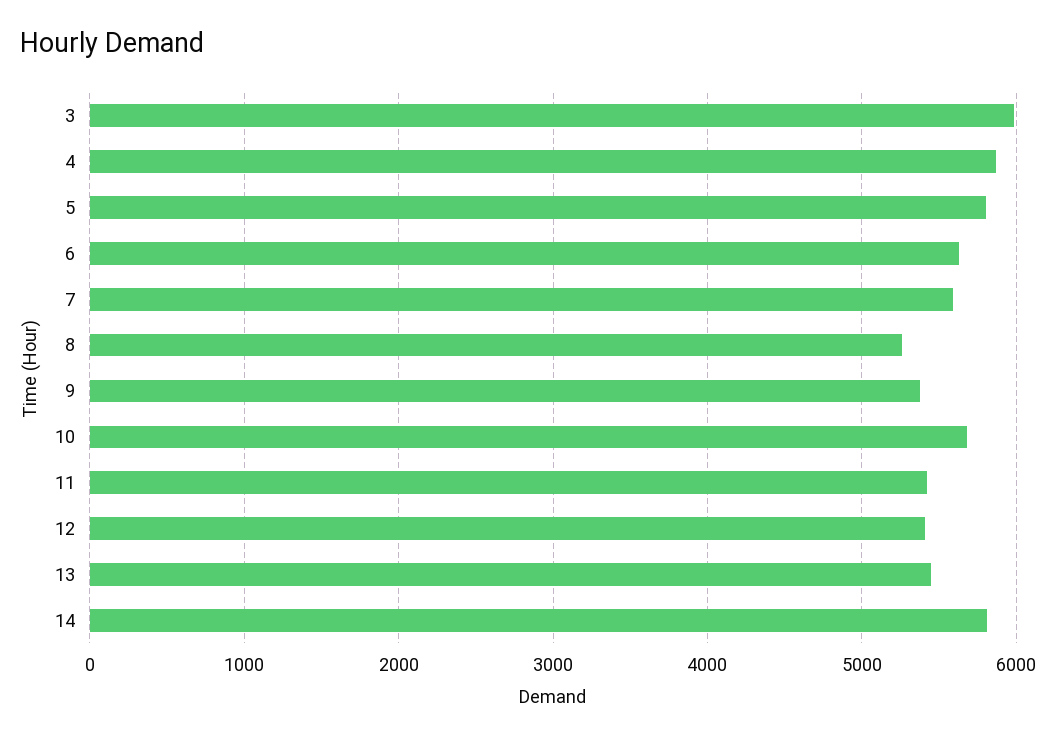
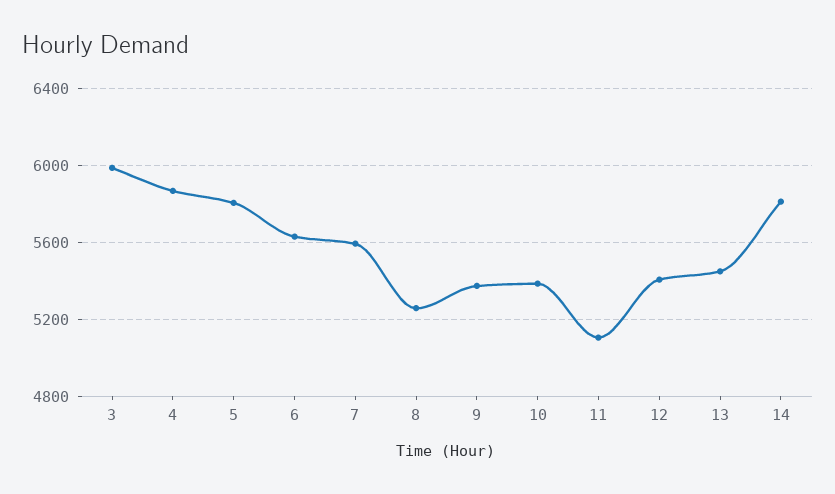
  {
    "3": 6000,
    "4": 5850,
    "5": 5800,
    "6": 5650,
    "7": 5600,
    "8": 5250,
    "9": 5350,
-   "10": 5700,
+   "10": 5400,
-   "11": 5400,
+   "11": 5100,
    "12": 5400,
    "13": 5450,
    "14": 5800
  }

